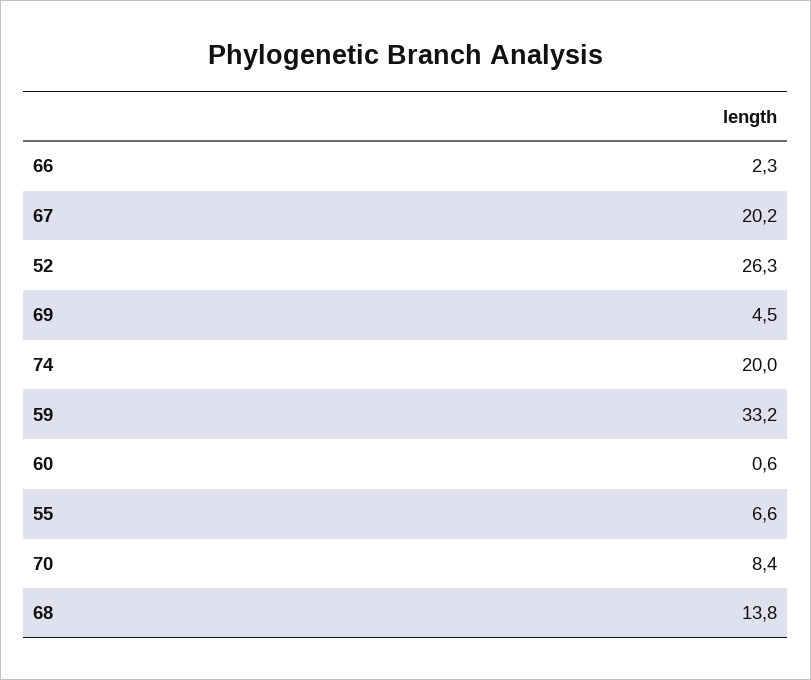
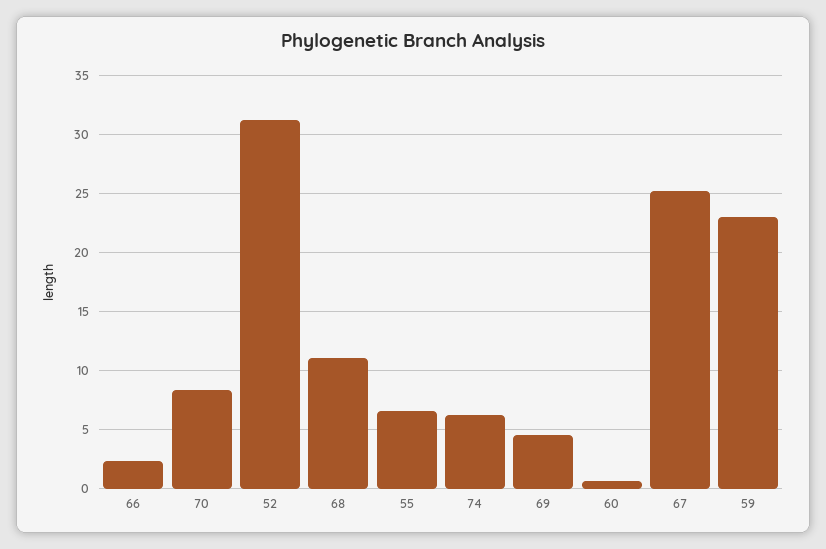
  {
    "66": 2.3,
-   "67": 20.2,
+   "67": 25,
-   "52": 26.3,
+   "52": 31,
    "69": 4.5,
-   "74": 20,
+   "74": 6,
-   "59": 33.2,
+   "59": 23,
    "60": 0.6,
    "55": 6.6,
    "70": 8.4,
-   "68": 13.8
+   "68": 11
  }

